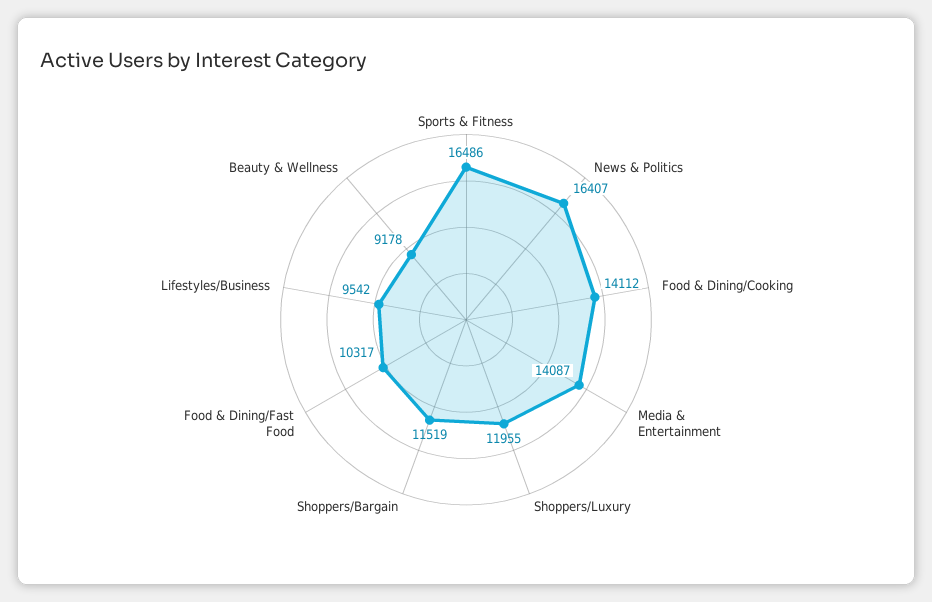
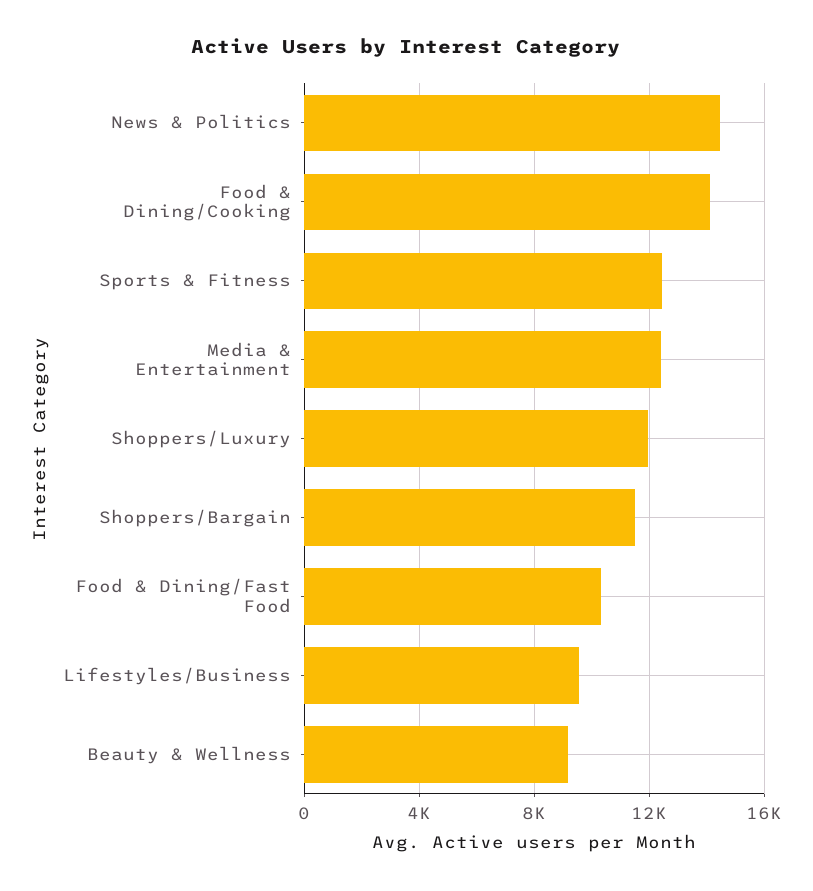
  {
-   "Sports & Fitness": 16486,
+   "Sports & Fitness": 12500,
-   "News & Politics": 16407,
+   "News & Politics": 14500,
    "Food & Dining/Cooking": 14112,
-   "Media & Entertainment": 14087,
+   "Media & Entertainment": 12500,
    "Shoppers/Luxury": 11955,
    "Shoppers/Bargain": 11519,
    "Food & Dining/Fast Food": 10317,
    "Lifestyles/Business": 9542,
    "Beauty & Wellness": 9178
  }

